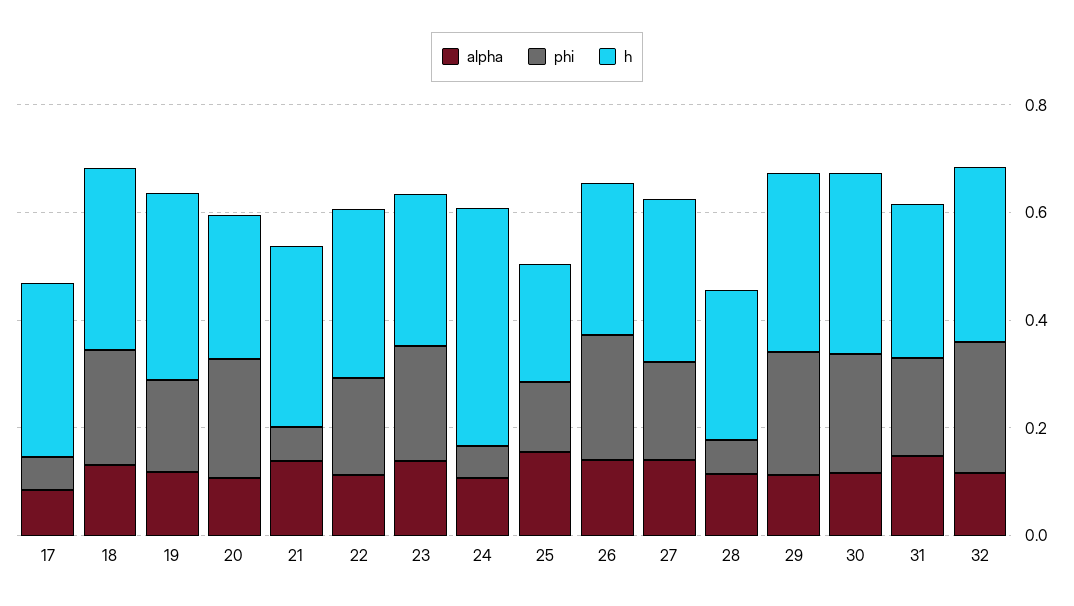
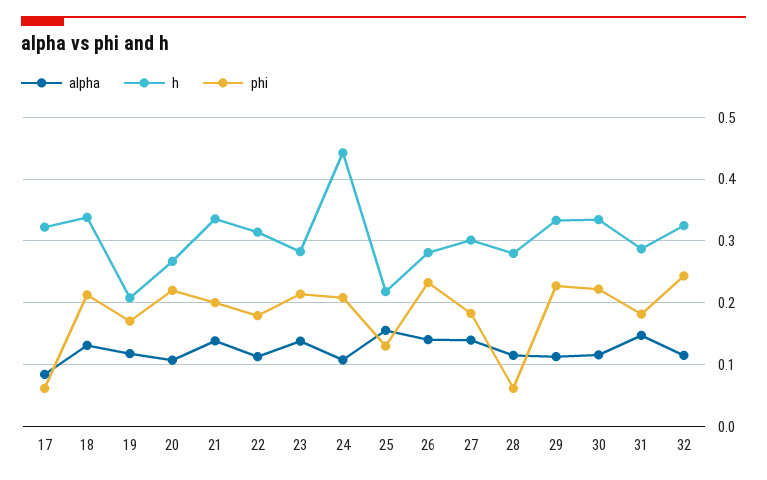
  {
    "alpha": {
      "17": 0.08,
      "18": 0.13,
      "19": 0.12,
      "20": 0.11,
      "21": 0.14,
      "22": 0.11,
      "23": 0.14,
      "24": 0.11,
      "25": 0.16,
      "26": 0.14,
      "27": 0.14,
      "28": 0.12,
      "29": 0.11,
      "30": 0.12,
      "31": 0.15,
      "32": 0.12
    },
    "phi": {
      "17": 0.06,
      "18": 0.21,
      "19": 0.17,
      "20": 0.22,
-     "21": 0.05,
+     "21": 0.2,
      "22": 0.18,
      "23": 0.21,
-     "24": 0.05,
+     "24": 0.21,
      "25": 0.13,
      "26": 0.23,
      "27": 0.18,
      "28": 0.06,
      "29": 0.23,
      "30": 0.22,
      "31": 0.18,
      "32": 0.24
    },
    "h": {
      "17": 0.32,
      "18": 0.34,
-     "19": 0.35,
+     "19": 0.21,
      "20": 0.27,
      "21": 0.34,
      "22": 0.31,
      "23": 0.28,
      "24": 0.44,
      "25": 0.22,
      "26": 0.28,
      "27": 0.3,
      "28": 0.28,
      "29": 0.33,
      "30": 0.33,
      "31": 0.29,
      "32": 0.32
    }
  }

